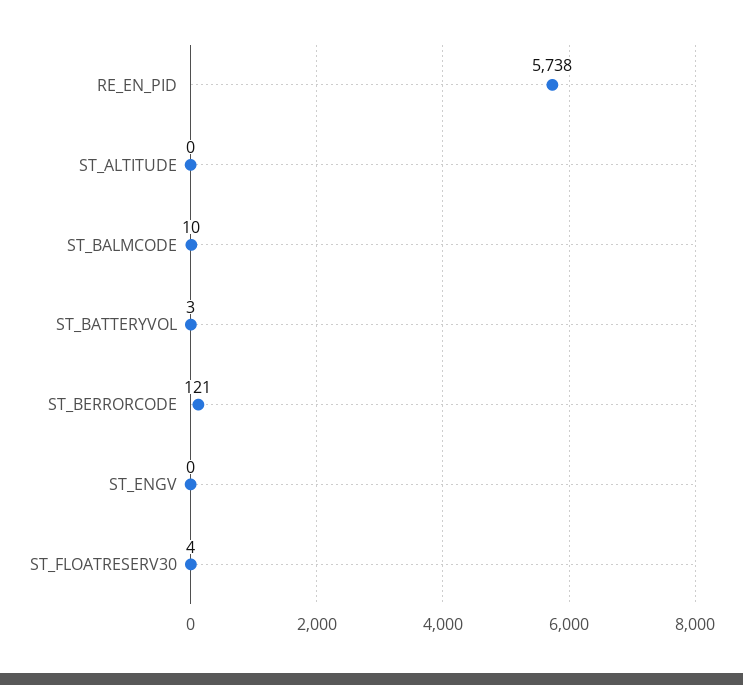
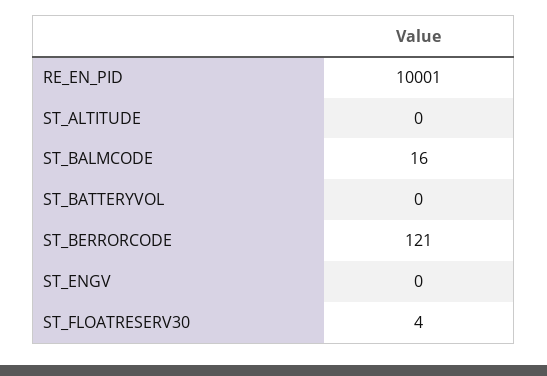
  {
-   "RE_EN_PID": 5738,
+   "RE_EN_PID": 10001,
    "ST_ALTITUDE": 0,
-   "ST_BALMCODE": 10,
+   "ST_BALMCODE": 16,
-   "ST_BATTERYVOL": 3,
+   "ST_BATTERYVOL": 0,
    "ST_BERRORCODE": 121,
    "ST_ENGV": 0,
    "ST_FLOATRESERV30": 4
  }

